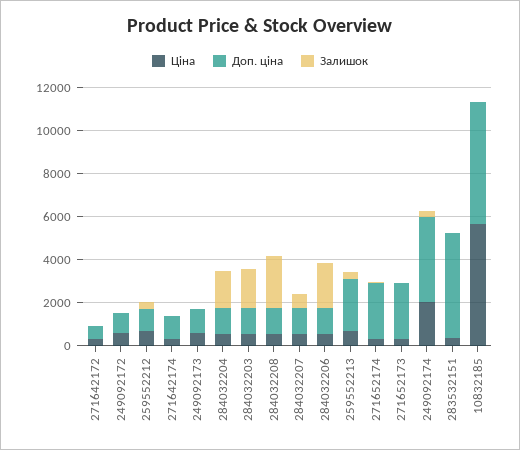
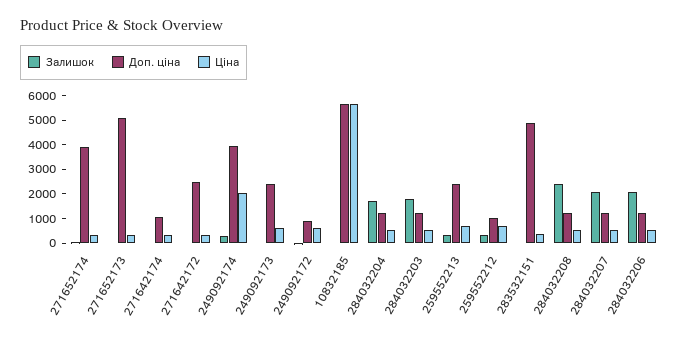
  {
    "Ціна": {
      "271642172": 500,
      "249092172": 500,
      "259552212": 500,
      "271642174": 500,
      "249092173": 500,
      "284032204": 500,
      "284032203": 500,
      "284032208": 500,
      "284032207": 500,
      "284032206": 500,
      "259552213": 500,
      "271652174": 500,
      "271652173": 500,
      "249092174": 2000,
      "283532151": 500,
      "10832185": 5500
    },
    "Доп. ціна": {
-     "271642172": 500,
+     "271642172": 2500,
      "249092172": 1000,
      "259552212": 1000,
      "271642174": 1000,
-     "249092173": 1000,
+     "249092173": 2500,
      "284032204": 1000,
      "284032203": 1000,
      "284032208": 1000,
      "284032207": 1000,
      "284032206": 1000,
      "259552213": 2500,
-     "271652174": 2500,
+     "271652174": 4000,
-     "271652173": 2500,
+     "271652173": 5000,
      "249092174": 4000,
      "283532151": 5000,
      "10832185": 5500
    },
    "Залишок": {
      "271642172": 0,
      "249092172": 0,
      "259552212": 500,
      "271642174": 0,
      "249092173": 0,
      "284032204": 1500,
      "284032203": 2000,
      "284032208": 2500,
-     "284032207": 500,
+     "284032207": 2000,
      "284032206": 2000,
      "259552213": 500,
      "271652174": 0,
      "271652173": 0,
      "249092174": 500,
      "283532151": 0,
      "10832185": 0
    }
  }

